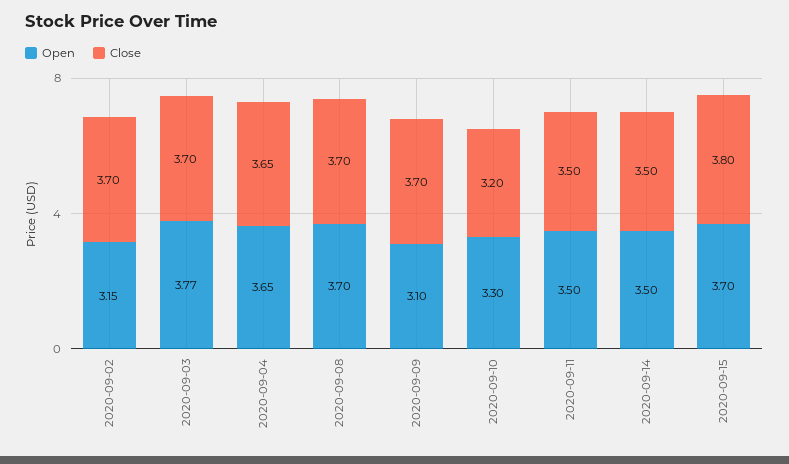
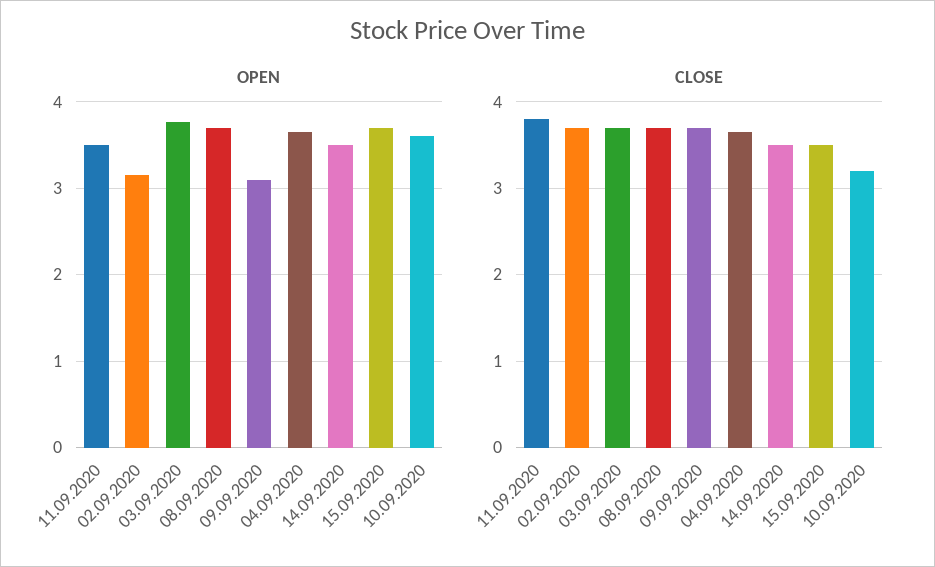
  {
    "Open": {
      "2020-09-02": 3.15,
      "2020-09-03": 3.77,
      "2020-09-04": 3.65,
      "2020-09-08": 3.7,
      "2020-09-09": 3.1,
-     "2020-09-10": 3.3,
+     "2020-09-10": 3.6,
      "2020-09-11": 3.5,
      "2020-09-14": 3.5,
      "2020-09-15": 3.7
    },
    "Close": {
      "2020-09-02": 3.7,
      "2020-09-03": 3.7,
      "2020-09-04": 3.65,
      "2020-09-08": 3.7,
      "2020-09-09": 3.7,
      "2020-09-10": 3.2,
-     "2020-09-11": 3.5,
+     "2020-09-11": 3.8,
      "2020-09-14": 3.5,
-     "2020-09-15": 3.8
+     "2020-09-15": 3.5
    }
  }

